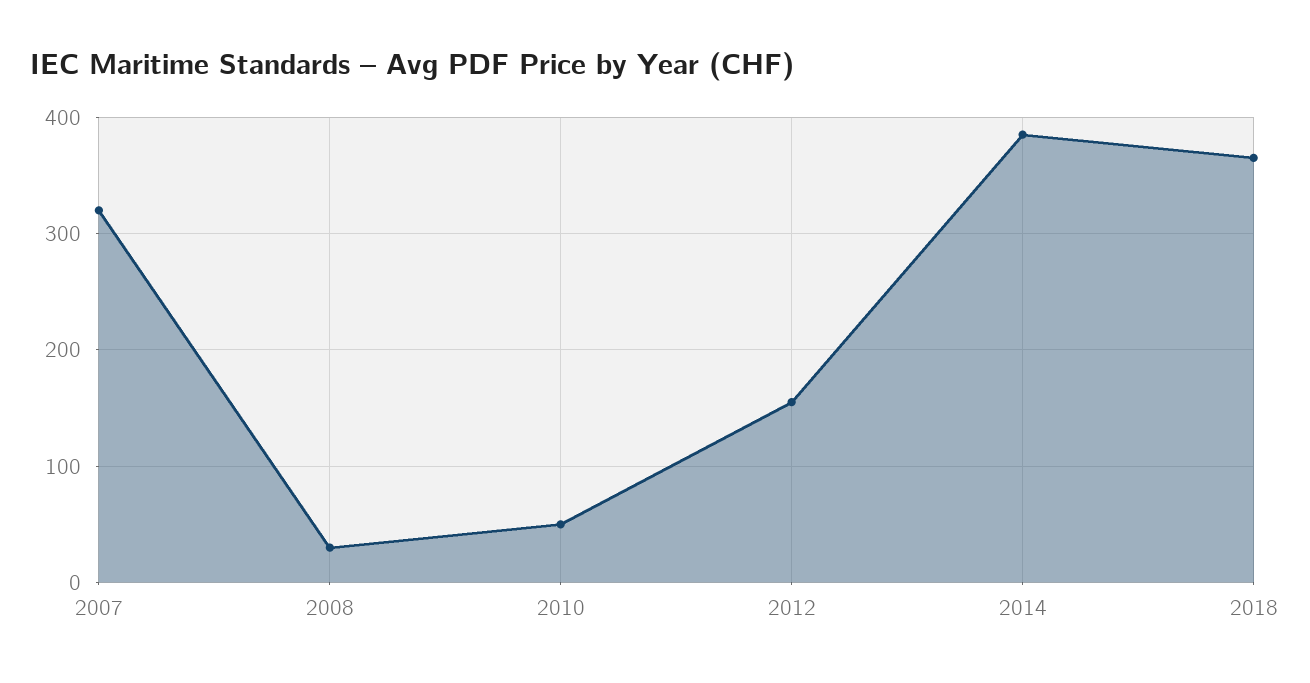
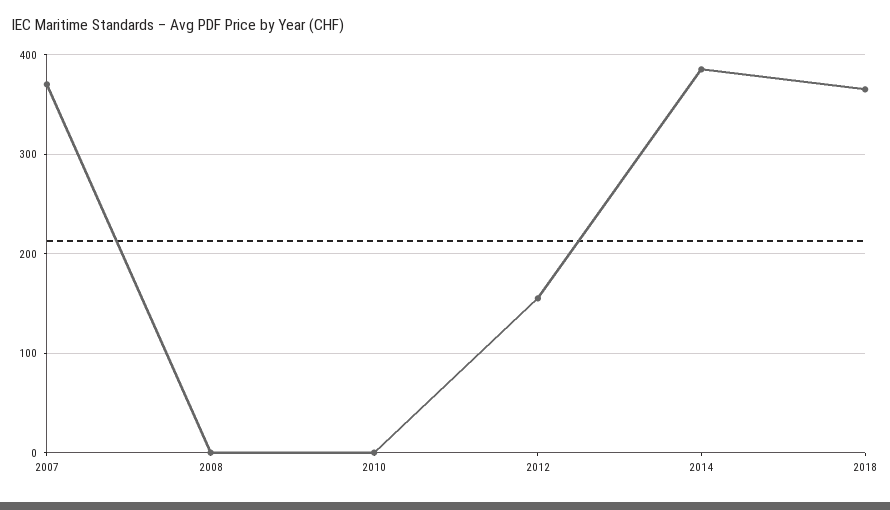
  {
-   "2007": 320,
+   "2007": 370,
-   "2008": 30,
+   "2008": 0,
-   "2010": 50,
+   "2010": 0,
    "2012": 160,
    "2014": 390,
    "2018": 370
  }

